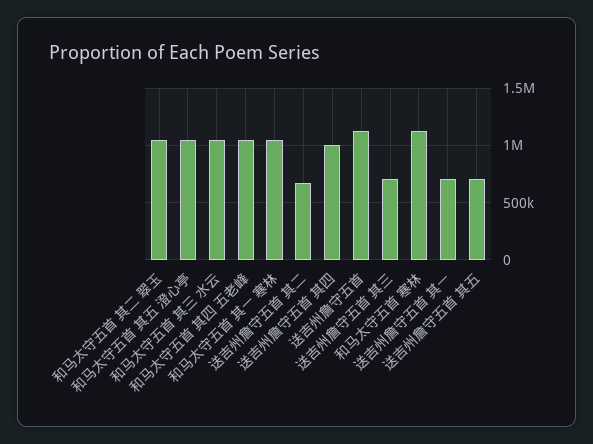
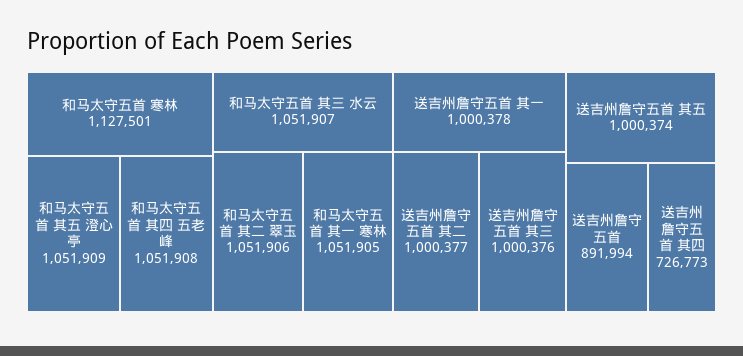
  {
    "和马太守五首 其二 翠玉": 1051906,
    "和马太守五首 其五 澄心亭": 1051909,
    "和马太守五首 其三 水云": 1051907,
    "和马太守五首 其四 五老峰": 1051908,
    "和马太守五首 其一 寒林": 1051905,
-   "送吉州詹守五首 其二": 700000,
+   "送吉州詹守五首 其二": 1000377,
-   "送吉州詹守五首 其四": 1000000,
+   "送吉州詹守五首 其四": 726773,
-   "送吉州詹守五首": 1100000,
+   "送吉州詹守五首": 891994,
-   "送吉州詹守五首 其三": 700000,
+   "送吉州詹守五首 其三": 1000376,
    "和马太守五首 寒林": 1127501,
-   "送吉州詹守五首 其一": 700000,
+   "送吉州詹守五首 其一": 1000378,
-   "送吉州詹守五首 其五": 700000
+   "送吉州詹守五首 其五": 1000374
  }

